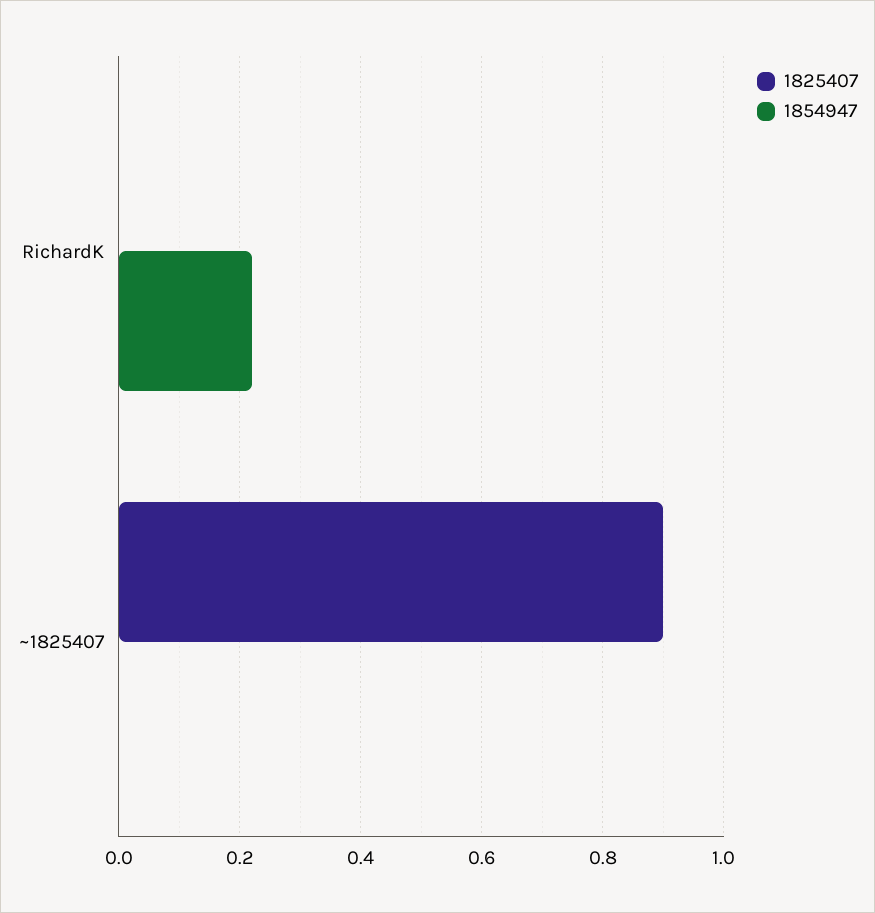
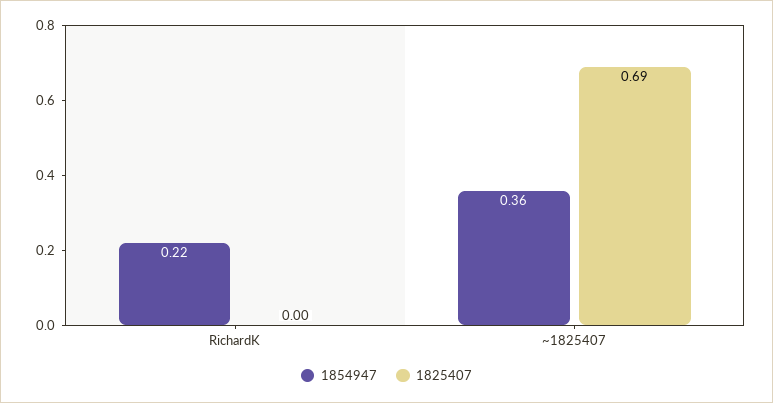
  {
    "1825407": {
      "RichardK": 0,
-     "~1825407": 0.9
+     "~1825407": 0.69
    },
    "1854947": {
      "RichardK": 0.22,
-     "~1825407": 0
+     "~1825407": 0.36
    }
  }

